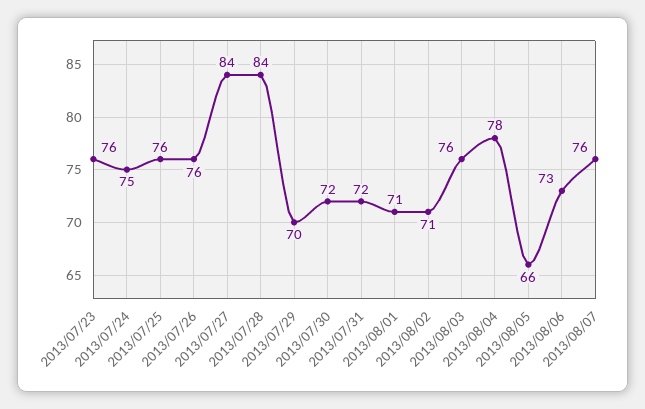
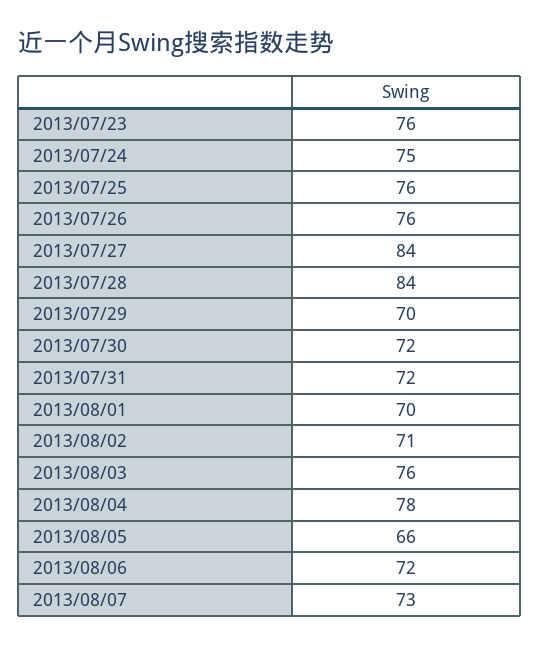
  {
    "2013/07/23": 76,
    "2013/07/24": 75,
    "2013/07/25": 76,
    "2013/07/26": 76,
    "2013/07/27": 84,
    "2013/07/28": 84,
    "2013/07/29": 70,
    "2013/07/30": 72,
    "2013/07/31": 72,
-   "2013/08/01": 71,
+   "2013/08/01": 70,
    "2013/08/02": 71,
    "2013/08/03": 76,
    "2013/08/04": 78,
    "2013/08/05": 66,
-   "2013/08/06": 73,
+   "2013/08/06": 72,
-   "2013/08/07": 76
+   "2013/08/07": 73
  }

